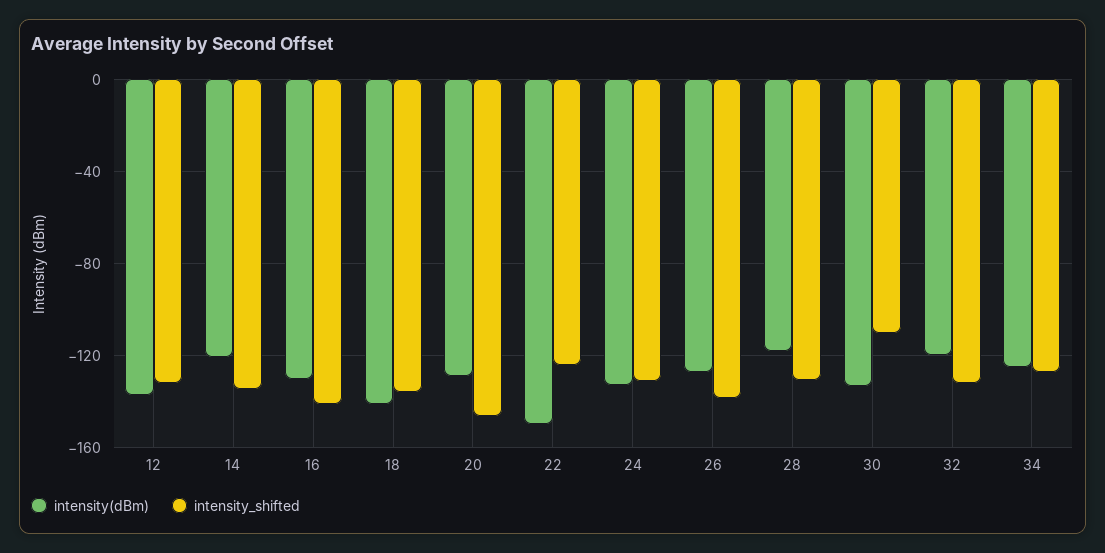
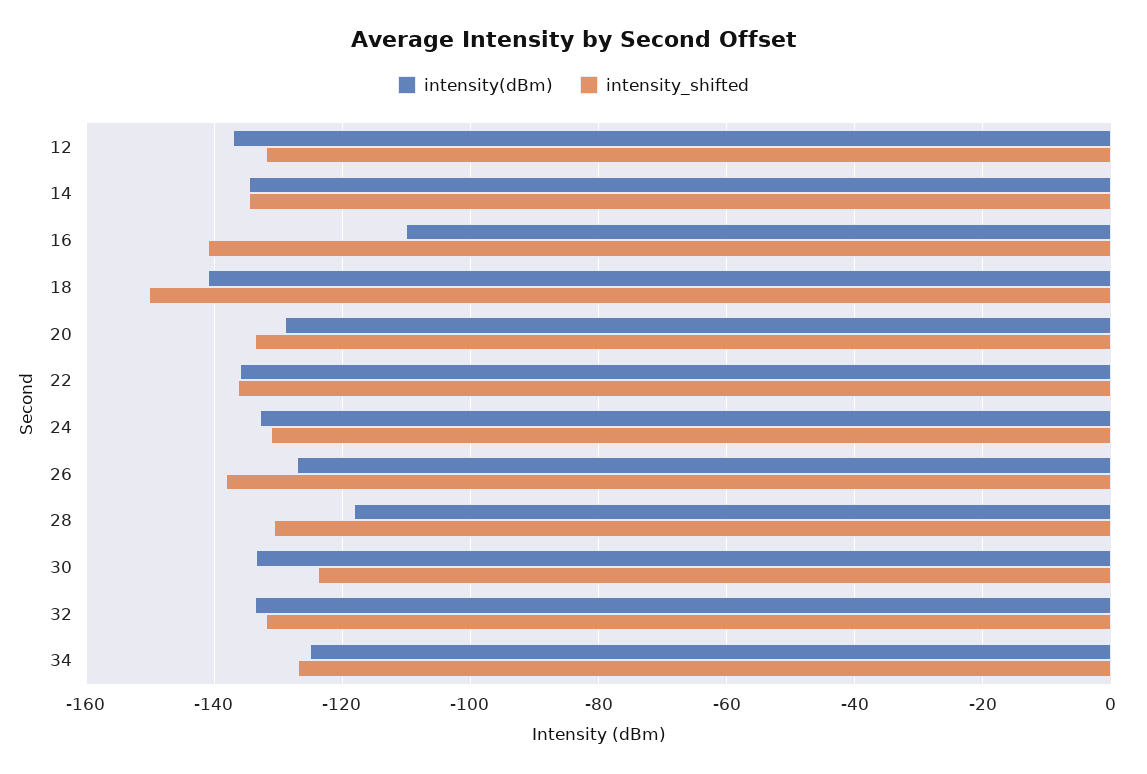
  {
    "intensity(dBm)": {
      "12": -138,
-     "14": -120,
+     "14": -134,
-     "16": -130,
+     "16": -110,
      "18": -140,
      "20": -130,
-     "22": -150,
+     "22": -136,
      "24": -132,
      "26": -128,
      "28": -118,
      "30": -134,
-     "32": -120,
+     "32": -134,
      "34": -126
    },
    "intensity_shifted": {
      "12": -132,
      "14": -134,
      "16": -140,
-     "18": -135,
+     "18": -150,
-     "20": -145,
+     "20": -134,
-     "22": -125,
+     "22": -136,
      "24": -132,
      "26": -138,
      "28": -130,
-     "30": -110,
+     "30": -124,
      "32": -132,
      "34": -126
    }
  }

